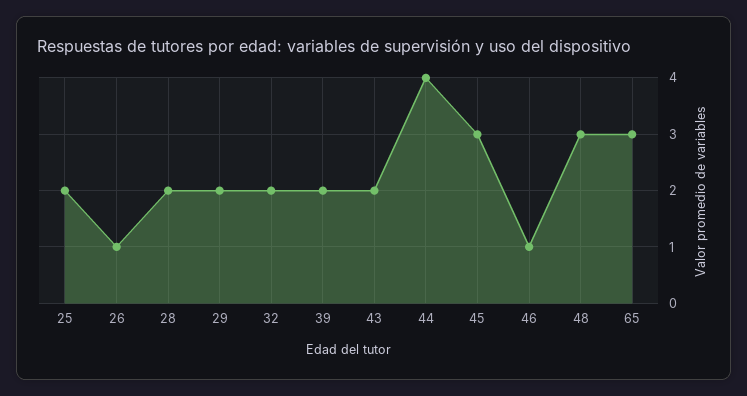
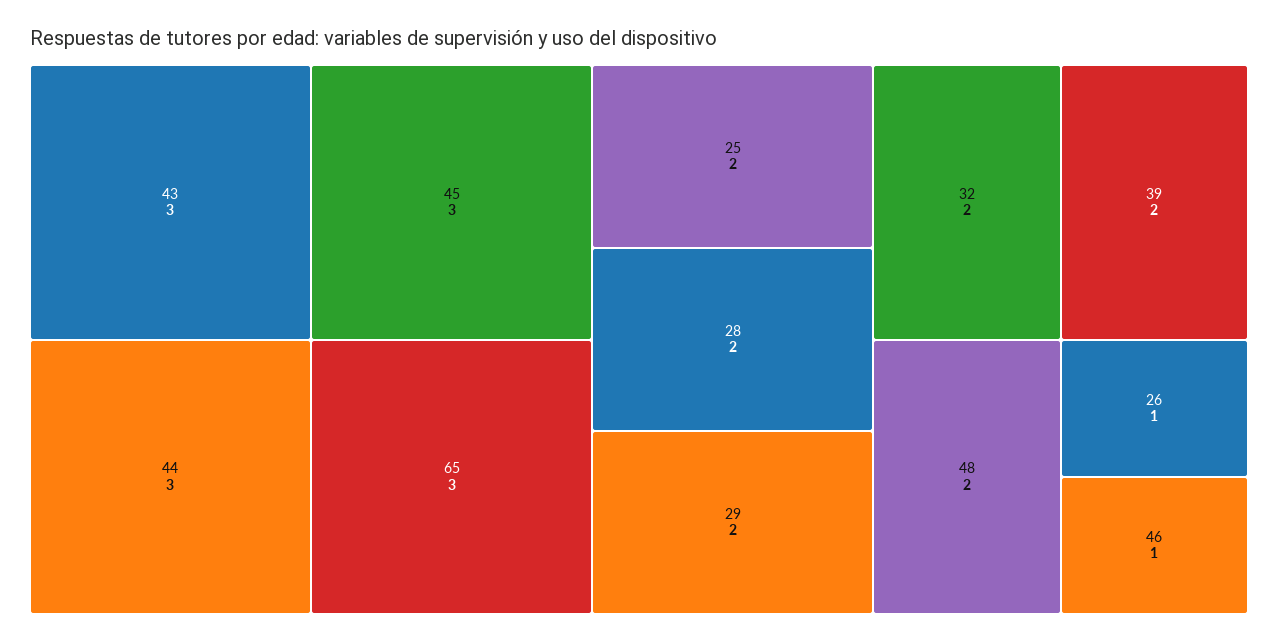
  {
    "25": 2,
    "26": 1,
    "28": 2,
    "29": 2,
    "32": 2,
    "39": 2,
-   "43": 2,
+   "43": 3,
-   "44": 4,
+   "44": 3,
    "45": 3,
    "46": 1,
-   "48": 3,
+   "48": 2,
    "65": 3
  }

